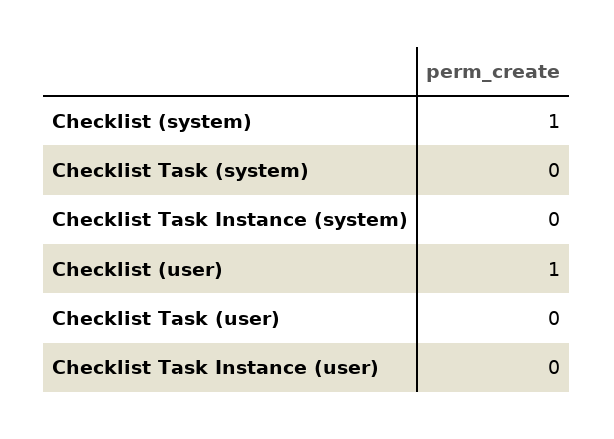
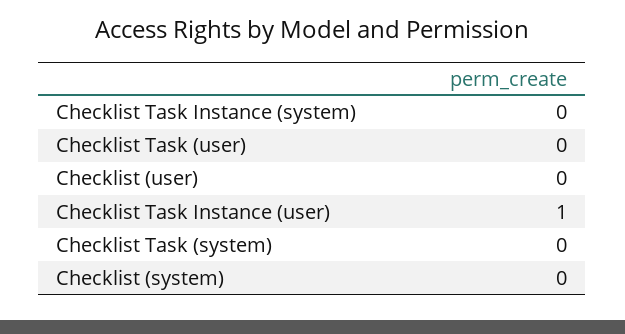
  {
-   "Checklist (system)": 1,
+   "Checklist (system)": 0,
    "Checklist Task (system)": 0,
    "Checklist Task Instance (system)": 0,
-   "Checklist (user)": 1,
+   "Checklist (user)": 0,
    "Checklist Task (user)": 0,
-   "Checklist Task Instance (user)": 0
+   "Checklist Task Instance (user)": 1
  }

